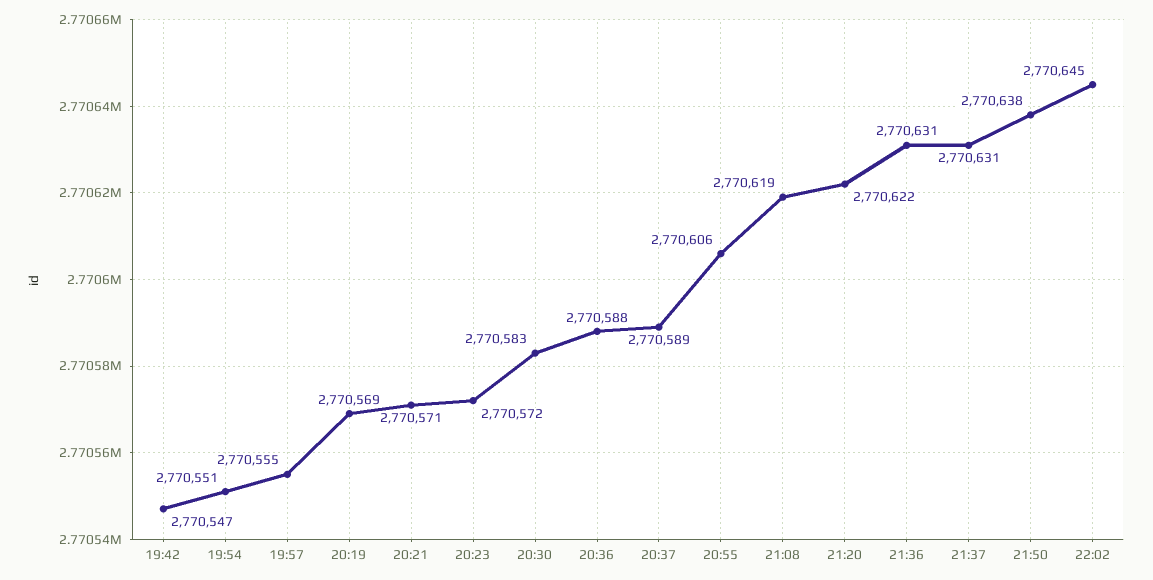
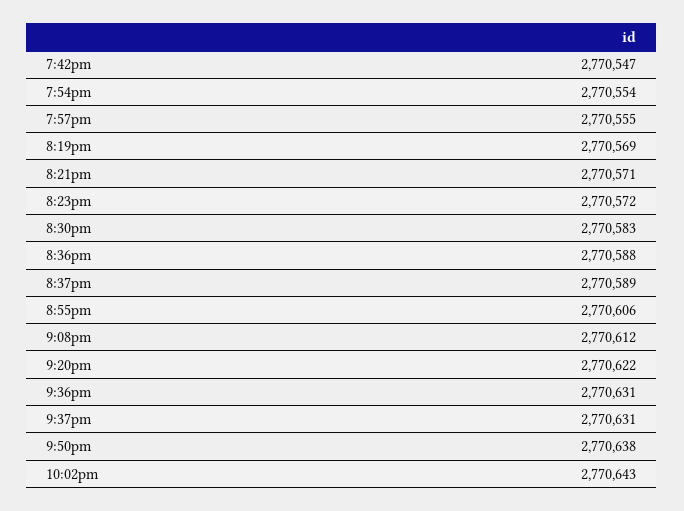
  {
    "19:42": 2770547,
-   "19:54": 2770551,
+   "19:54": 2770554,
    "19:57": 2770555,
    "20:19": 2770569,
    "20:21": 2770571,
    "20:23": 2770572,
    "20:30": 2770583,
    "20:36": 2770588,
    "20:37": 2770589,
    "20:55": 2770606,
-   "21:08": 2770619,
+   "21:08": 2770612,
    "21:20": 2770622,
    "21:36": 2770631,
    "21:37": 2770631,
    "21:50": 2770638,
-   "22:02": 2770645
+   "22:02": 2770643
  }

